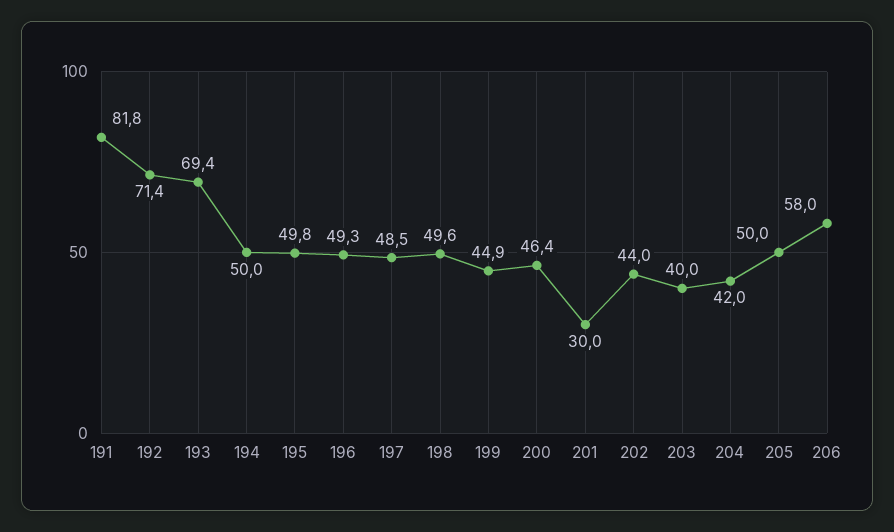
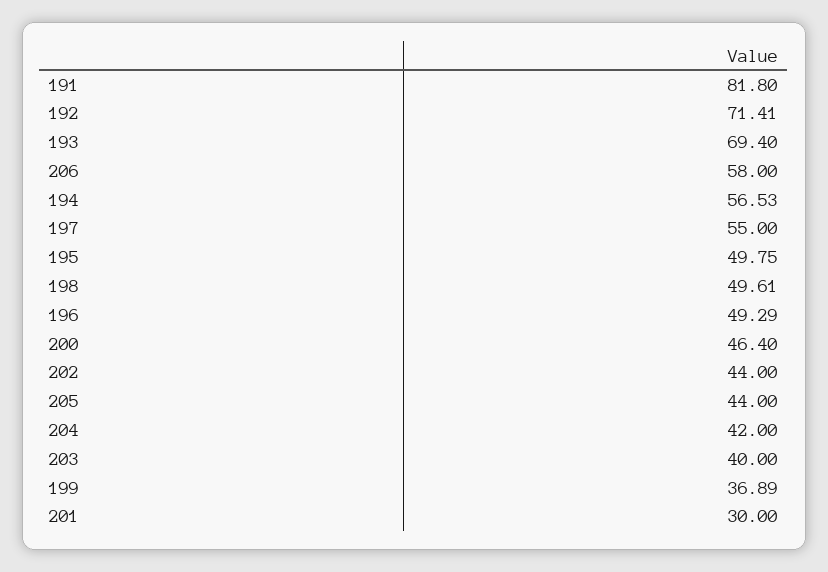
  {
    "191": 81.8,
    "192": 71.41,
    "193": 69.4,
-   "194": 50,
+   "194": 56.53,
    "195": 49.75,
    "196": 49.29,
-   "197": 48.5,
+   "197": 55,
    "198": 49.61,
-   "199": 44.9,
+   "199": 36.89,
    "200": 46.4,
    "201": 30,
    "202": 44,
    "203": 40,
    "204": 42,
-   "205": 50,
+   "205": 44,
    "206": 58
  }

